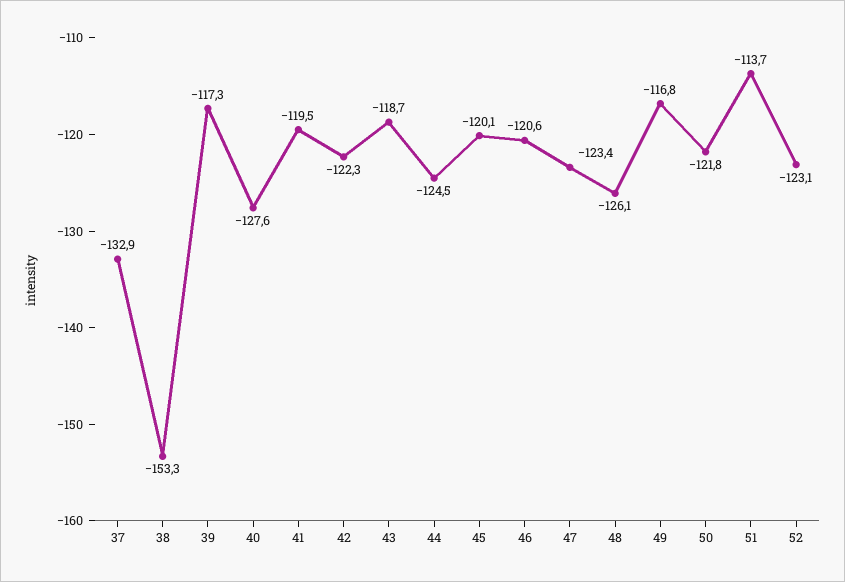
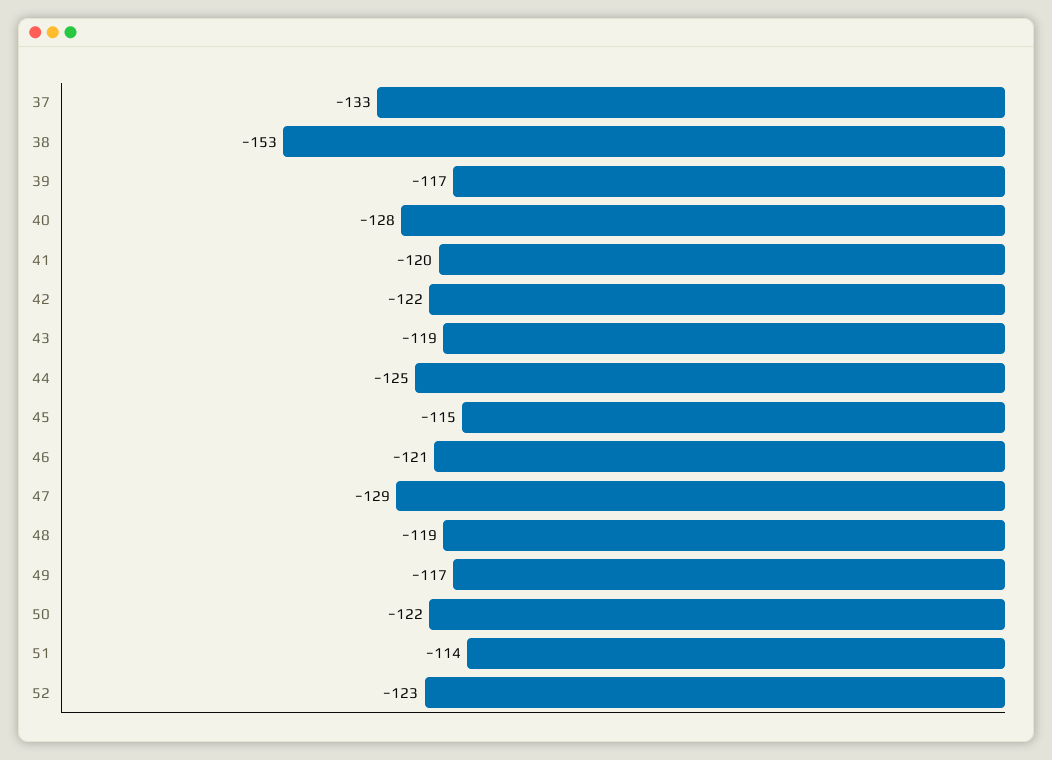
  {
    "37": -132.9,
    "38": -153.3,
    "39": -117.3,
    "40": -127.6,
    "41": -119.5,
    "42": -122.3,
    "43": -118.7,
    "44": -124.5,
-   "45": -120.1,
+   "45": -115,
    "46": -120.6,
-   "47": -123.4,
+   "47": -129,
-   "48": -126.1,
+   "48": -119,
    "49": -116.8,
    "50": -121.8,
    "51": -113.7,
    "52": -123.1
  }

